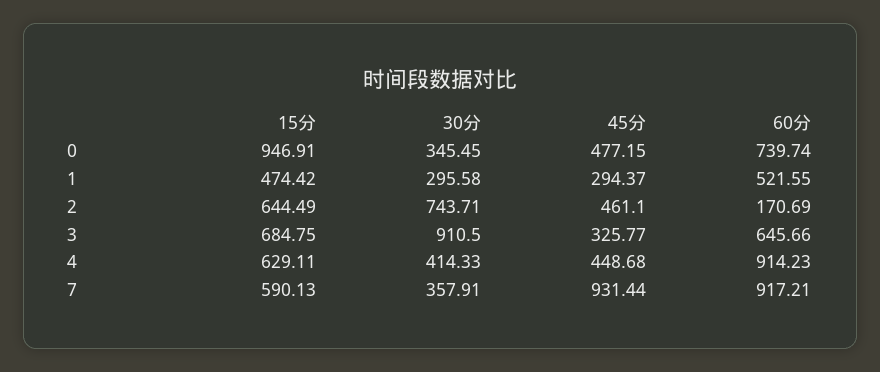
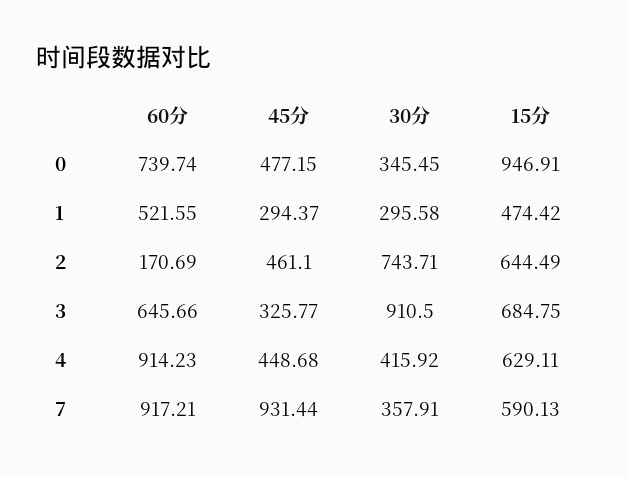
  {
    "15分": {
      "0": 946.91,
      "1": 474.42,
      "2": 644.49,
      "3": 684.75,
      "4": 629.11,
      "7": 590.13
    },
    "30分": {
      "0": 345.45,
      "1": 295.58,
      "2": 743.71,
      "3": 910.5,
-     "4": 414.33,
+     "4": 415.92,
      "7": 357.91
    },
    "45分": {
      "0": 477.15,
      "1": 294.37,
      "2": 461.1,
      "3": 325.77,
      "4": 448.68,
      "7": 931.44
    },
    "60分": {
      "0": 739.74,
      "1": 521.55,
      "2": 170.69,
      "3": 645.66,
      "4": 914.23,
      "7": 917.21
    }
  }

